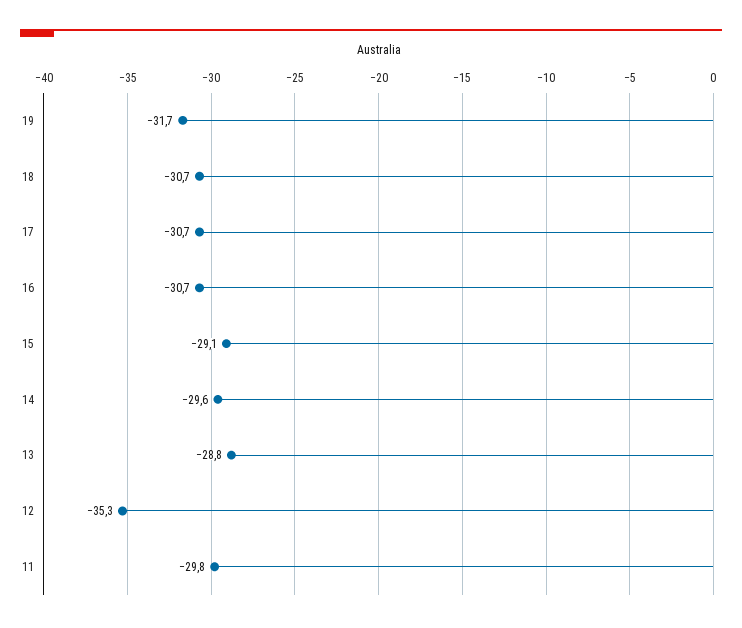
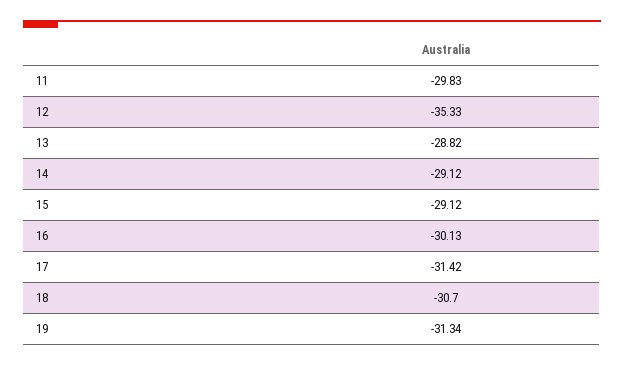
  {
-   "19": -31.7,
+   "19": -31.34,
    "18": -30.7,
-   "17": -30.7,
+   "17": -31.42,
-   "16": -30.7,
+   "16": -30.13,
    "15": -29.12,
-   "14": -29.6,
+   "14": -29.12,
    "13": -28.82,
    "12": -35.33,
    "11": -29.83
  }

